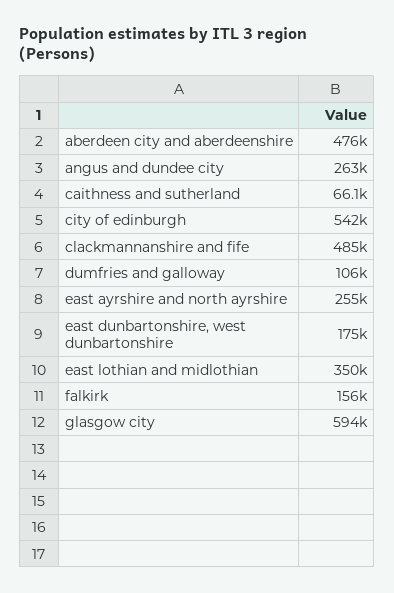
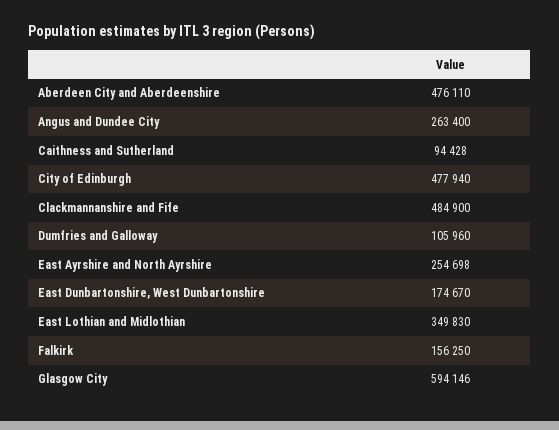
  {
    "aberdeen city and aberdeenshire": 476110,
    "angus and dundee city": 263400,
-   "caithness and sutherland": 66100,
+   "caithness and sutherland": 94428,
-   "city of edinburgh": 542000,
+   "city of edinburgh": 477940,
    "clackmannanshire and fife": 484900,
    "dumfries and galloway": 105960,
    "east ayrshire and north ayrshire": 254698,
    "east dunbartonshire, west dunbartonshire": 174670,
    "east lothian and midlothian": 349830,
    "falkirk": 156250,
    "glasgow city": 594146
  }

